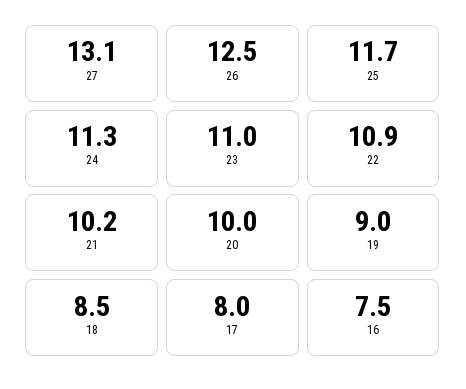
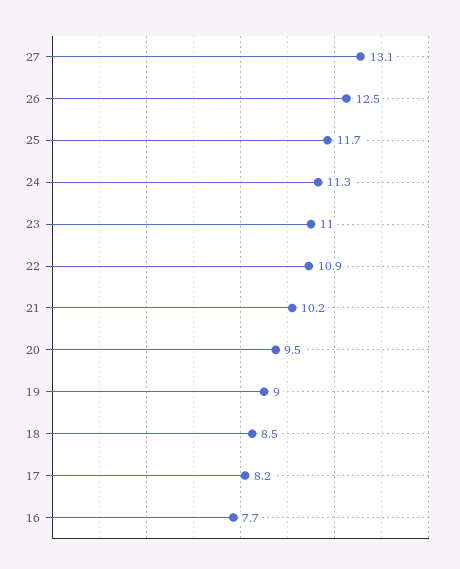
  {
    "27": 13.1,
    "26": 12.5,
    "25": 11.7,
    "24": 11.3,
    "23": 11,
    "22": 10.9,
    "21": 10.2,
-   "20": 10,
+   "20": 9.5,
    "19": 9,
    "18": 8.5,
-   "17": 8,
+   "17": 8.2,
-   "16": 7.5
+   "16": 7.7
  }

